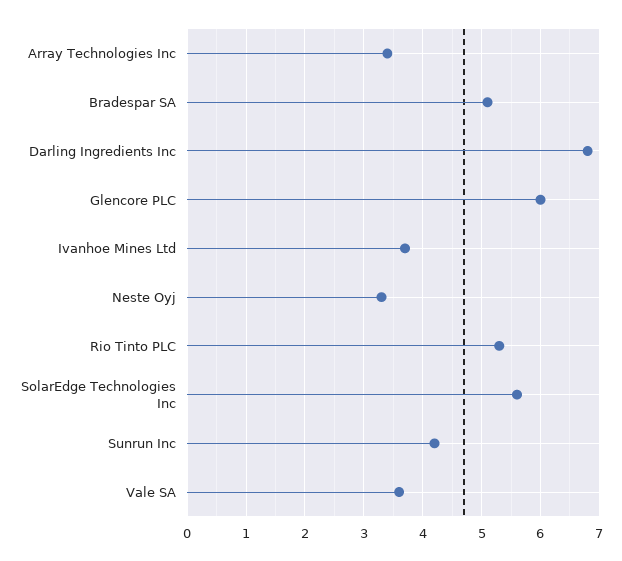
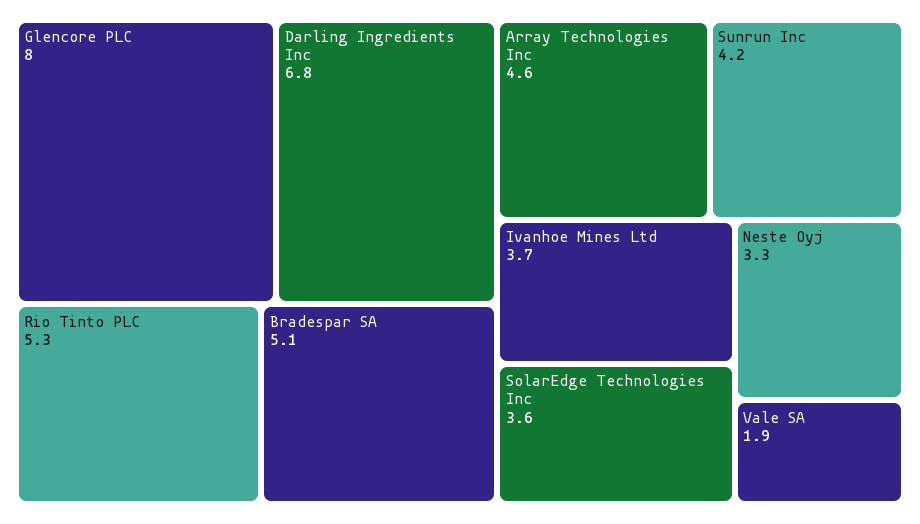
  {
-   "Array Technologies Inc": 3.5,
+   "Array Technologies Inc": 4.6,
    "Bradespar SA": 5.1,
    "Darling Ingredients Inc": 6.8,
-   "Glencore PLC": 6,
+   "Glencore PLC": 8,
    "Ivanhoe Mines Ltd": 3.7,
    "Neste Oyj": 3.3,
    "Rio Tinto PLC": 5.3,
-   "SolarEdge Technologies Inc": 5.5,
+   "SolarEdge Technologies Inc": 3.6,
    "Sunrun Inc": 4.2,
-   "Vale SA": 3.5
+   "Vale SA": 1.9
  }

